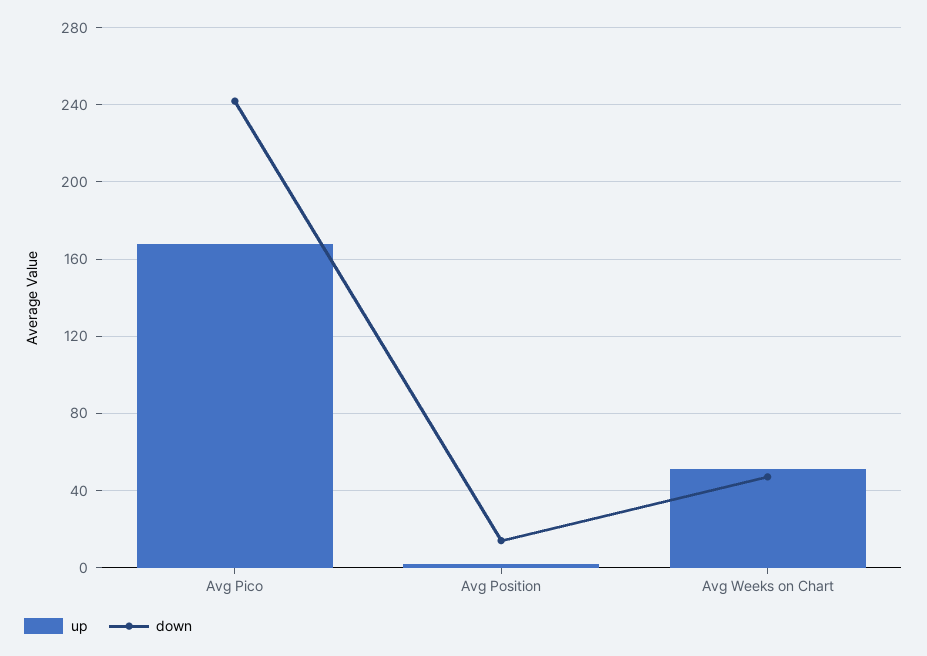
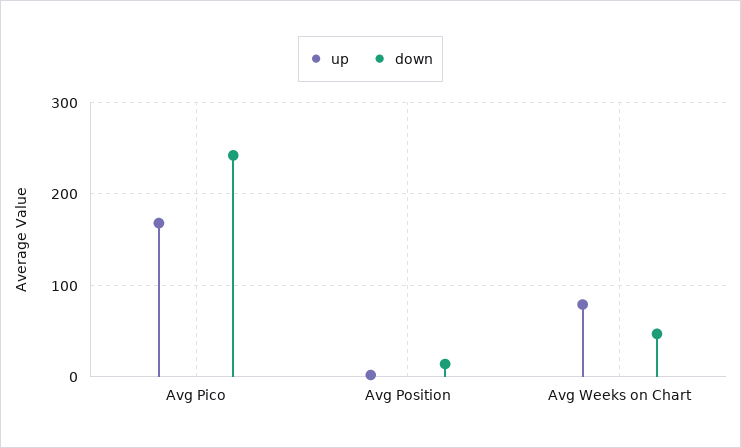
  {
    "up": {
      "Avg Pico": 170,
      "Avg Position": 0,
-     "Avg Weeks on Chart": 50
+     "Avg Weeks on Chart": 80
    },
    "down": {
      "Avg Pico": 240,
      "Avg Position": 15,
      "Avg Weeks on Chart": 45
    }
  }

